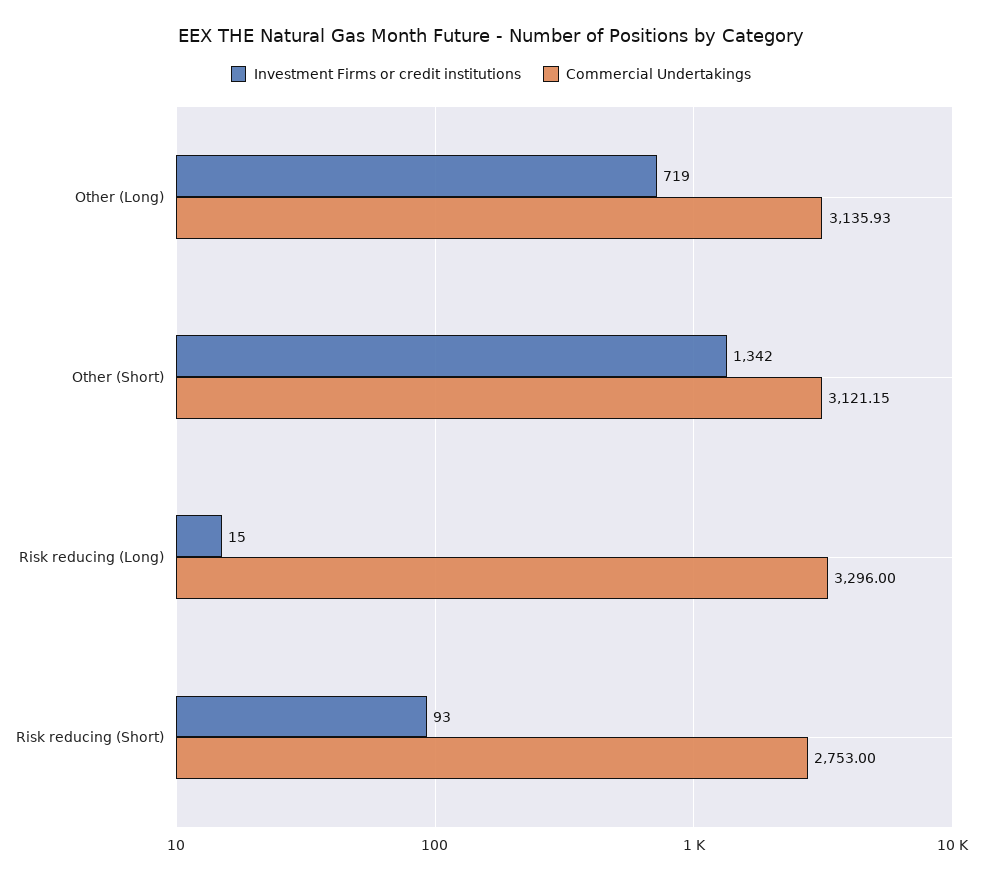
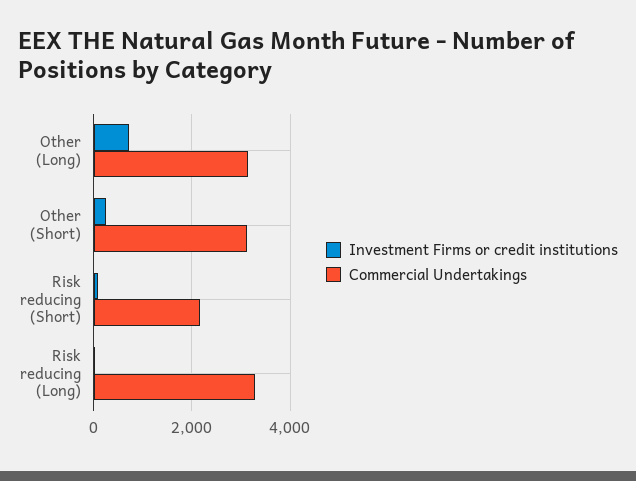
  {
    "Investment Firms or credit institutions": {
      "Other (Long)": 719,
-     "Other (Short)": 1342,
+     "Other (Short)": 200,
      "Risk reducing (Long)": 15,
      "Risk reducing (Short)": 93
    },
    "Commercial Undertakings": {
      "Other (Long)": 3135.93,
      "Other (Short)": 3121.15,
      "Risk reducing (Long)": 3296,
-     "Risk reducing (Short)": 2753
+     "Risk reducing (Short)": 2200
    }
  }

